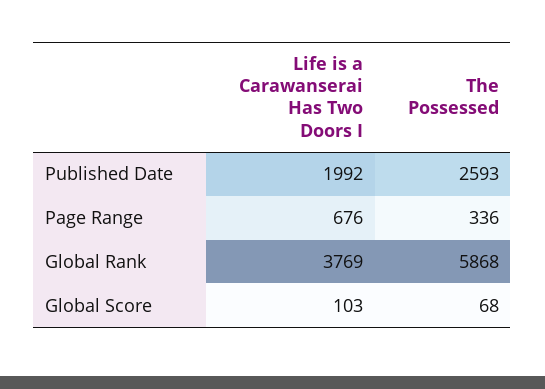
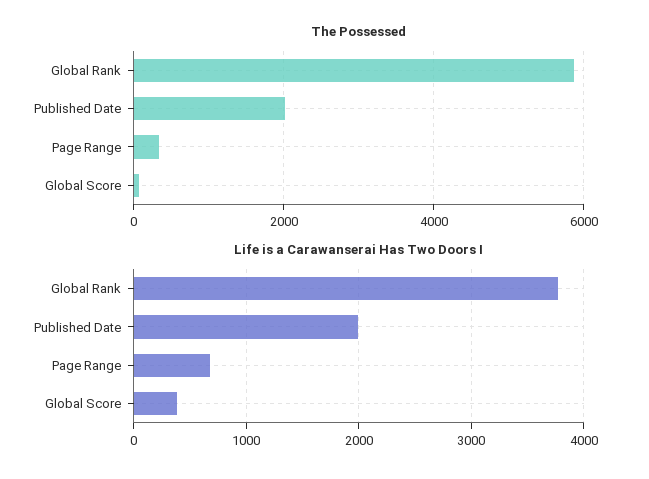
  {
    "Life is a Carawanserai Has Two Doors I": {
      "Published Date": 1992,
      "Page Range": 676,
      "Global Rank": 3769,
-     "Global Score": 103
+     "Global Score": 400
    },
    "The Possessed": {
-     "Published Date": 2593,
+     "Published Date": 2000,
      "Page Range": 336,
      "Global Rank": 5868,
      "Global Score": 68
    }
  }

